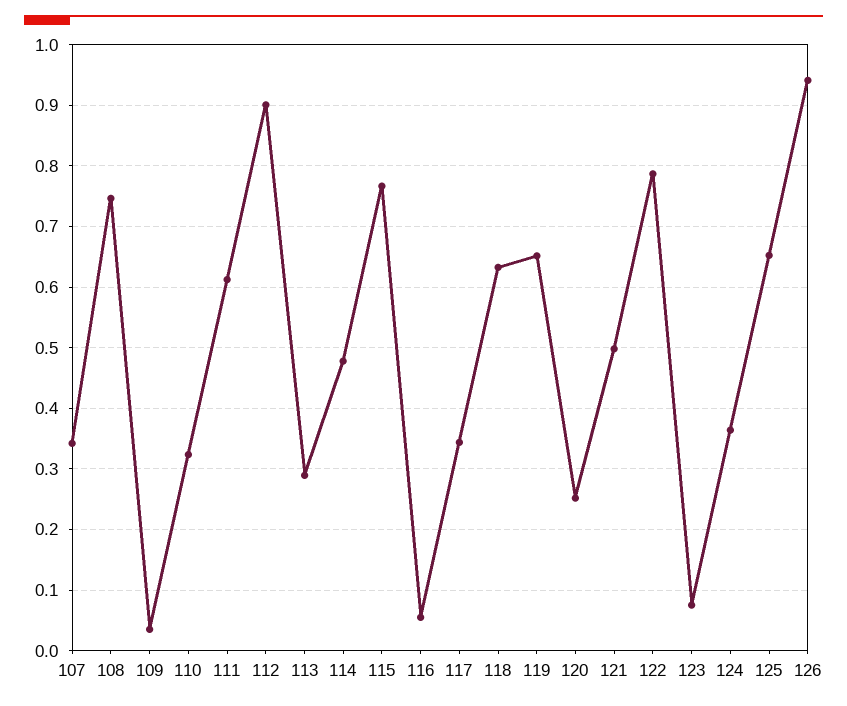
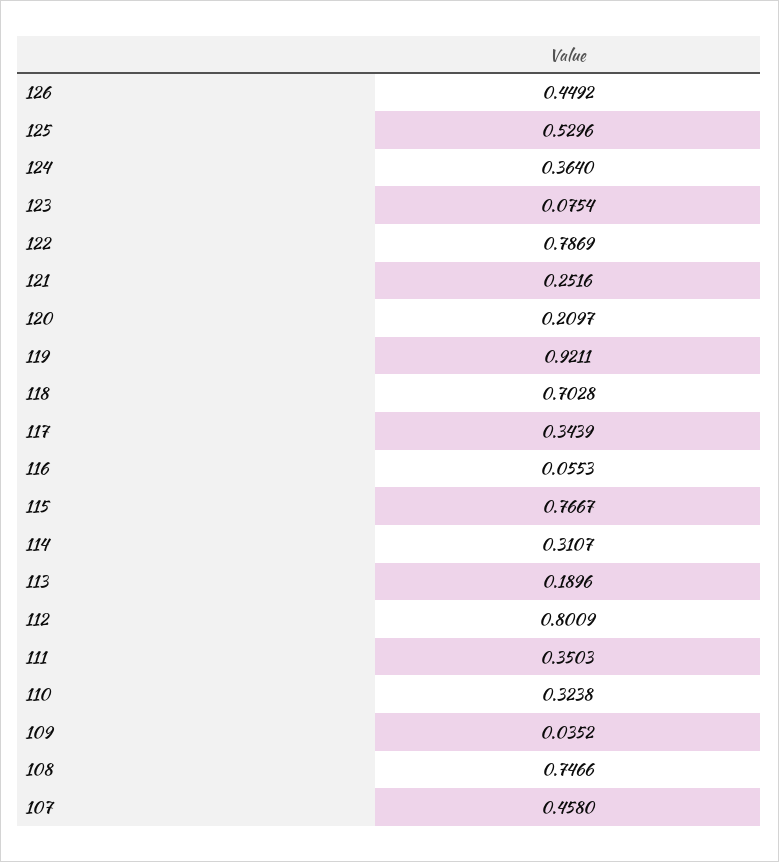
  {
-   "107": 0.34,
+   "107": 0.458,
    "108": 0.7466,
    "109": 0.0352,
    "110": 0.3238,
-   "111": 0.61,
+   "111": 0.3503,
-   "112": 0.9,
+   "112": 0.8009,
-   "113": 0.29,
+   "113": 0.1896,
-   "114": 0.48,
+   "114": 0.3107,
    "115": 0.7667,
    "116": 0.0553,
    "117": 0.3439,
-   "118": 0.63,
+   "118": 0.7028,
-   "119": 0.65,
+   "119": 0.9211,
-   "120": 0.25,
+   "120": 0.2097,
-   "121": 0.5,
+   "121": 0.2516,
    "122": 0.7869,
    "123": 0.0754,
    "124": 0.364,
-   "125": 0.65,
+   "125": 0.5296,
-   "126": 0.94
+   "126": 0.4492
  }

